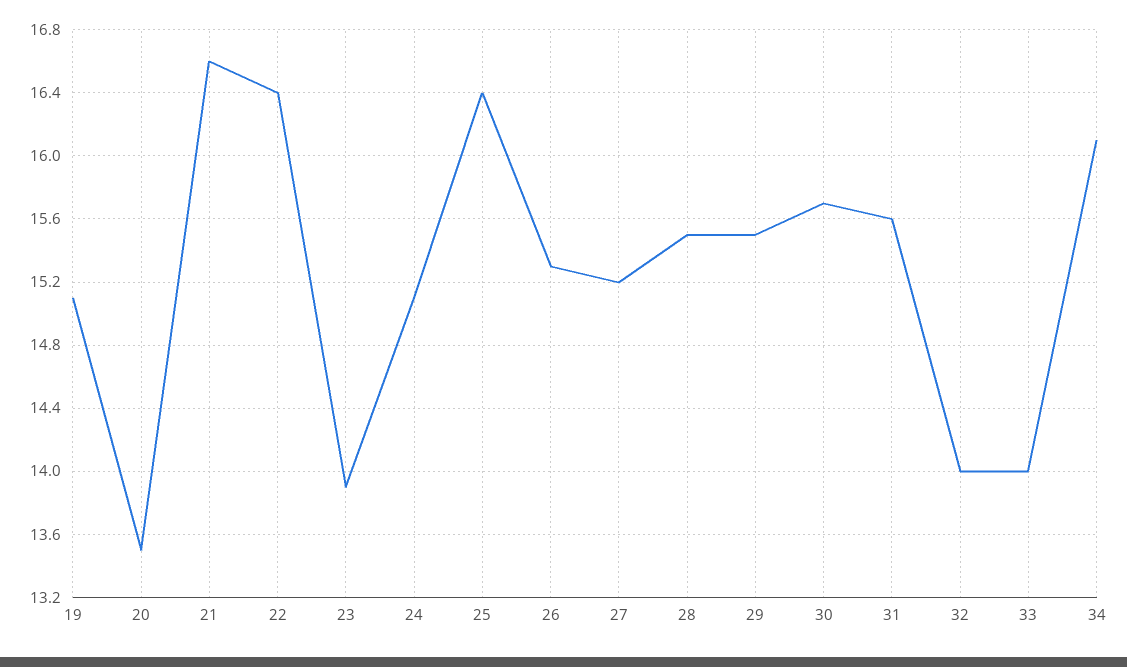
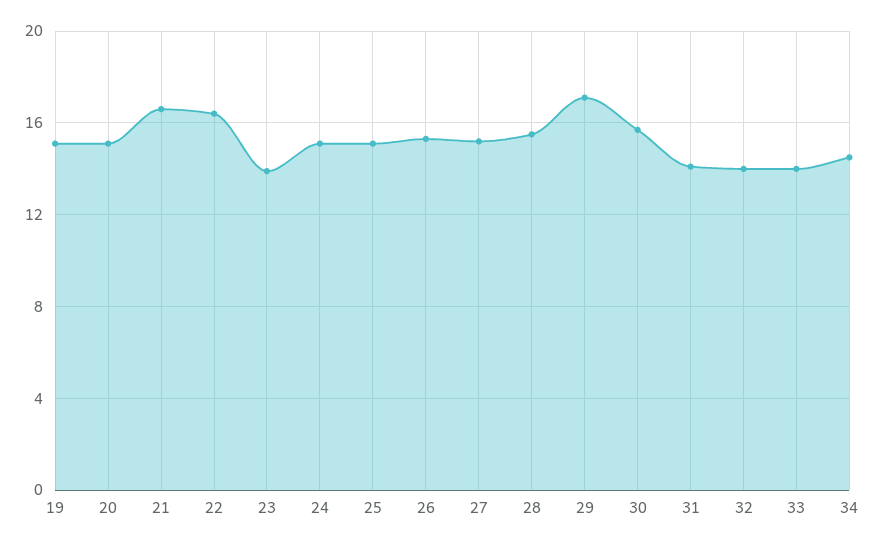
  {
    "19": 15.1,
-   "20": 13.5,
+   "20": 15,
    "21": 16.6,
    "22": 16.4,
    "23": 13.9,
    "24": 15.1,
-   "25": 16.4,
+   "25": 15,
    "26": 15.3,
    "27": 15.2,
    "28": 15.5,
-   "29": 15.5,
+   "29": 17,
    "30": 15.7,
-   "31": 15.6,
+   "31": 14,
    "32": 14,
    "33": 14,
-   "34": 16.1
+   "34": 14.5
  }

